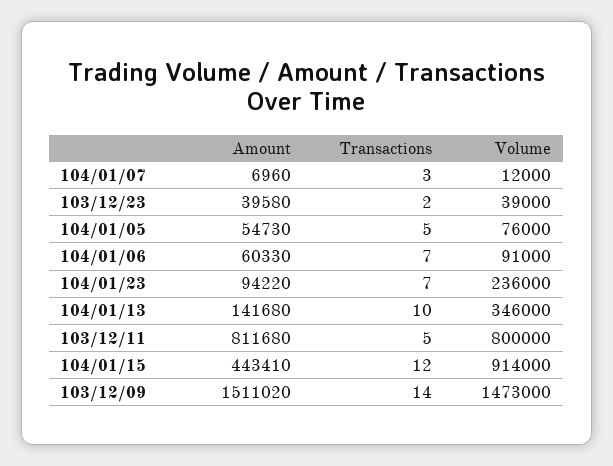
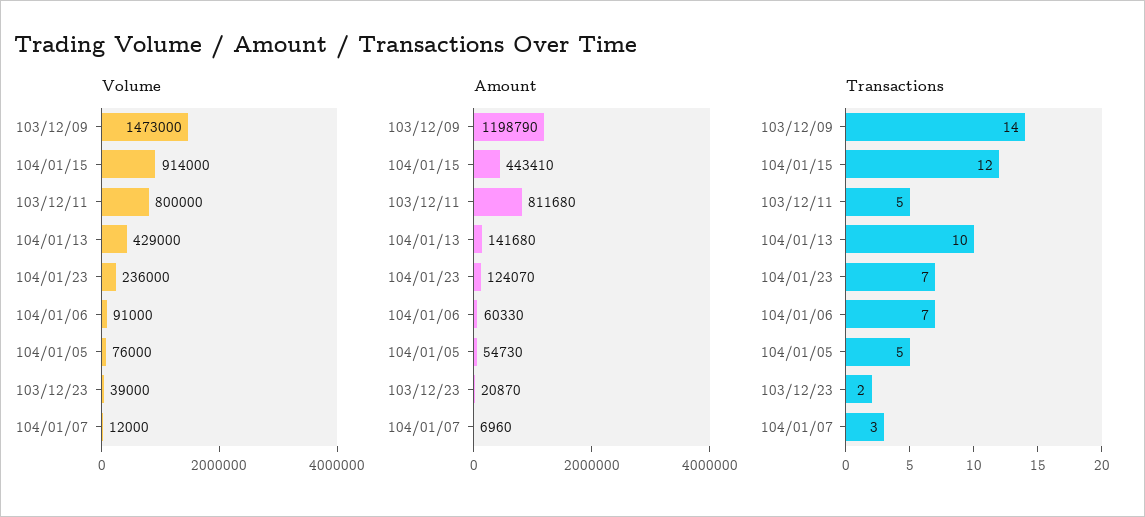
  {
    "Amount": {
      "104/01/07": 6960,
-     "103/12/23": 39580,
+     "103/12/23": 20870,
      "104/01/05": 54730,
      "104/01/06": 60330,
-     "104/01/23": 94220,
+     "104/01/23": 124070,
      "104/01/13": 141680,
      "103/12/11": 811680,
      "104/01/15": 443410,
-     "103/12/09": 1511020
+     "103/12/09": 1198790
    },
    "Transactions": {
      "104/01/07": 3,
      "103/12/23": 2,
      "104/01/05": 5,
      "104/01/06": 7,
      "104/01/23": 7,
      "104/01/13": 10,
      "103/12/11": 5,
      "104/01/15": 12,
      "103/12/09": 14
    },
    "Volume": {
      "104/01/07": 12000,
      "103/12/23": 39000,
      "104/01/05": 76000,
      "104/01/06": 91000,
      "104/01/23": 236000,
-     "104/01/13": 346000,
+     "104/01/13": 429000,
      "103/12/11": 800000,
      "104/01/15": 914000,
      "103/12/09": 1473000
    }
  }

